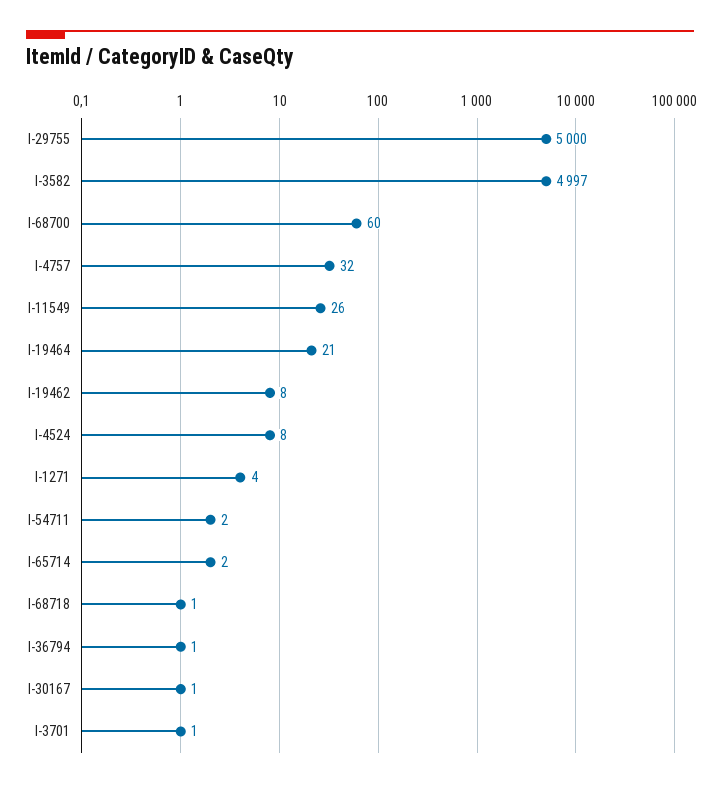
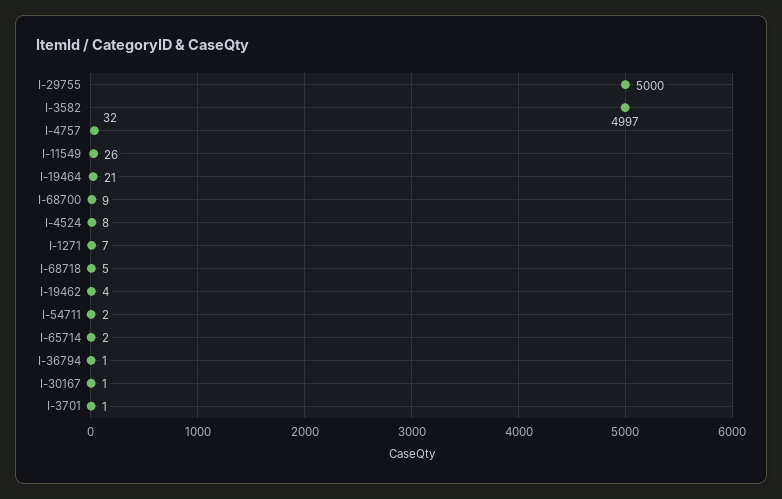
  {
    "I-29755": 5000,
    "I-3582": 4997,
-   "I-68700": 60,
+   "I-68700": 9,
    "I-4757": 32,
    "I-11549": 26,
    "I-19464": 21,
-   "I-19462": 8,
+   "I-19462": 4,
    "I-4524": 8,
-   "I-1271": 4,
+   "I-1271": 7,
    "I-54711": 2,
    "I-65714": 2,
-   "I-68718": 1,
+   "I-68718": 5,
    "I-36794": 1,
    "I-30167": 1,
    "I-3701": 1
  }

